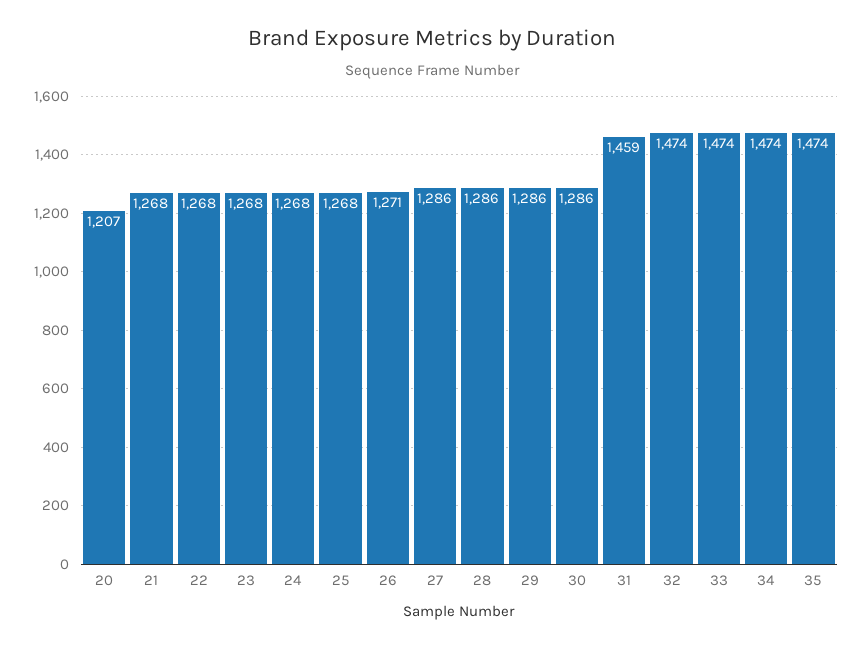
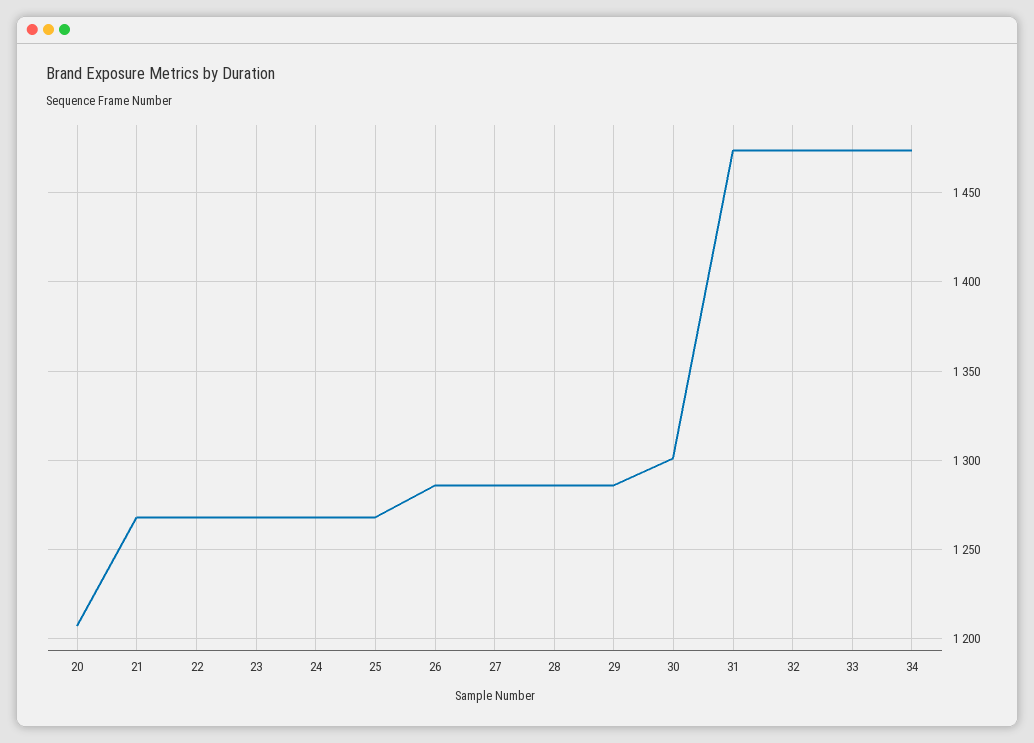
  {
    "20": 1207,
    "21": 1268,
    "22": 1268,
    "23": 1268,
    "24": 1268,
    "25": 1268,
-   "26": 1271,
+   "26": 1285,
    "27": 1286,
    "28": 1286,
    "29": 1286,
-   "30": 1286,
+   "30": 1300,
-   "31": 1459,
+   "31": 1475,
    "32": 1474,
    "33": 1474,
-   "34": 1474,
+   "34": 1474
-   "35": 1474
  }

